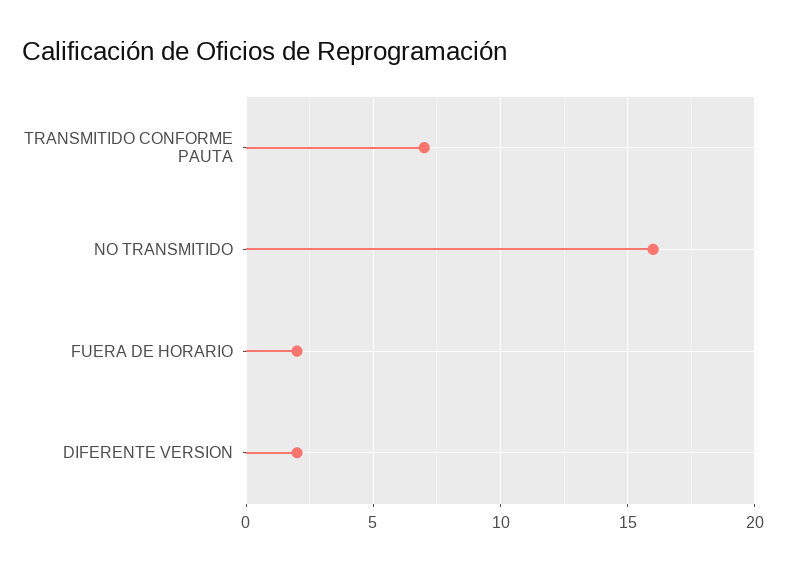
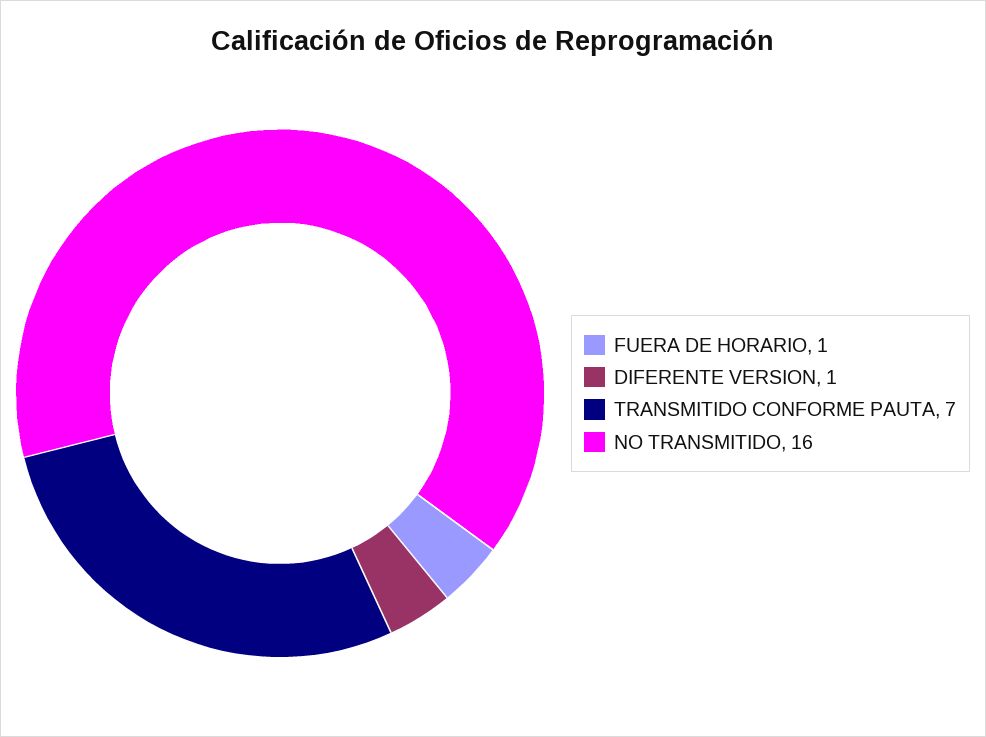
  {
    "TRANSMITIDO CONFORME PAUTA": 7,
    "NO TRANSMITIDO": 16,
-   "FUERA DE HORARIO": 2,
+   "FUERA DE HORARIO": 1,
-   "DIFERENTE VERSION": 2
+   "DIFERENTE VERSION": 1
  }

